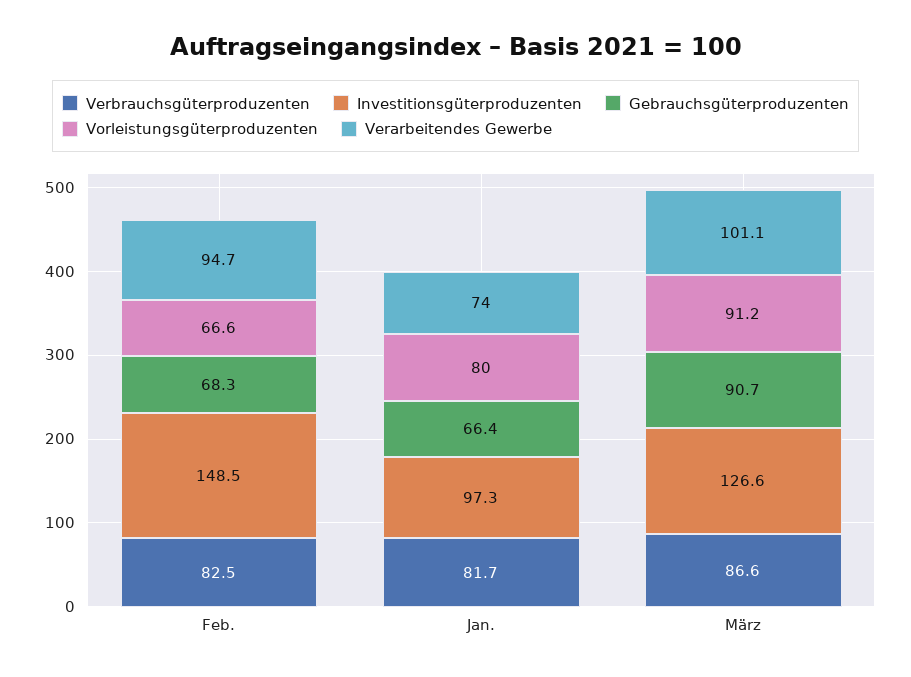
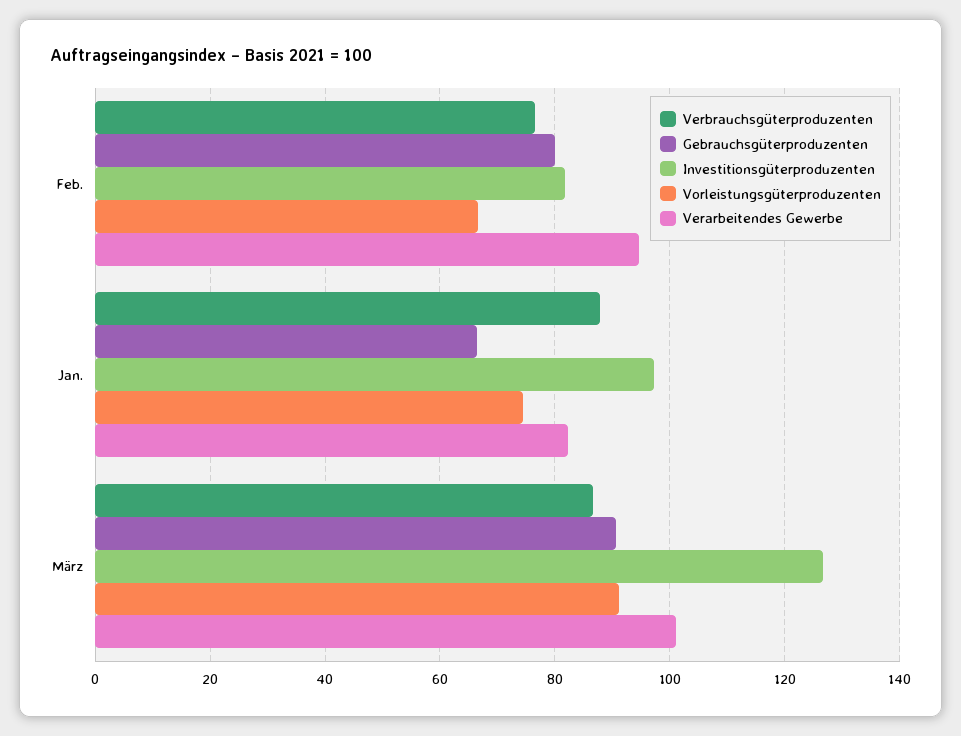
  {
    "Verbrauchsgüterproduzenten": {
-     "Feb.": 82.5,
+     "Feb.": 76,
-     "Jan.": 81.7,
+     "Jan.": 88,
      "März": 86.6
    },
    "Investitionsgüterproduzenten": {
-     "Feb.": 148.5,
+     "Feb.": 82,
      "Jan.": 97.3,
      "März": 126.6
    },
    "Gebrauchsgüterproduzenten": {
-     "Feb.": 68.3,
+     "Feb.": 80,
      "Jan.": 66.4,
      "März": 90.7
    },
    "Vorleistungsgüterproduzenten": {
      "Feb.": 66.6,
-     "Jan.": 80,
+     "Jan.": 74,
      "März": 91.2
    },
    "Verarbeitendes Gewerbe": {
      "Feb.": 94.7,
-     "Jan.": 74,
+     "Jan.": 82,
      "März": 101.1
    }
  }

